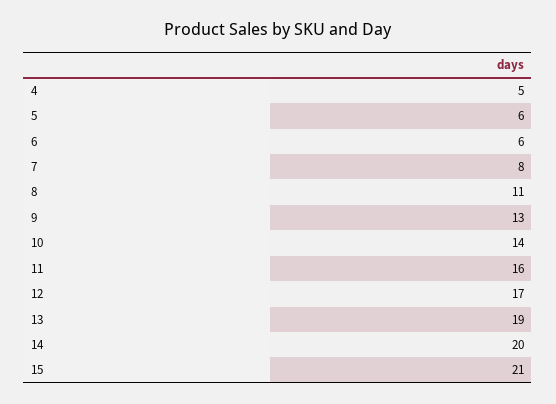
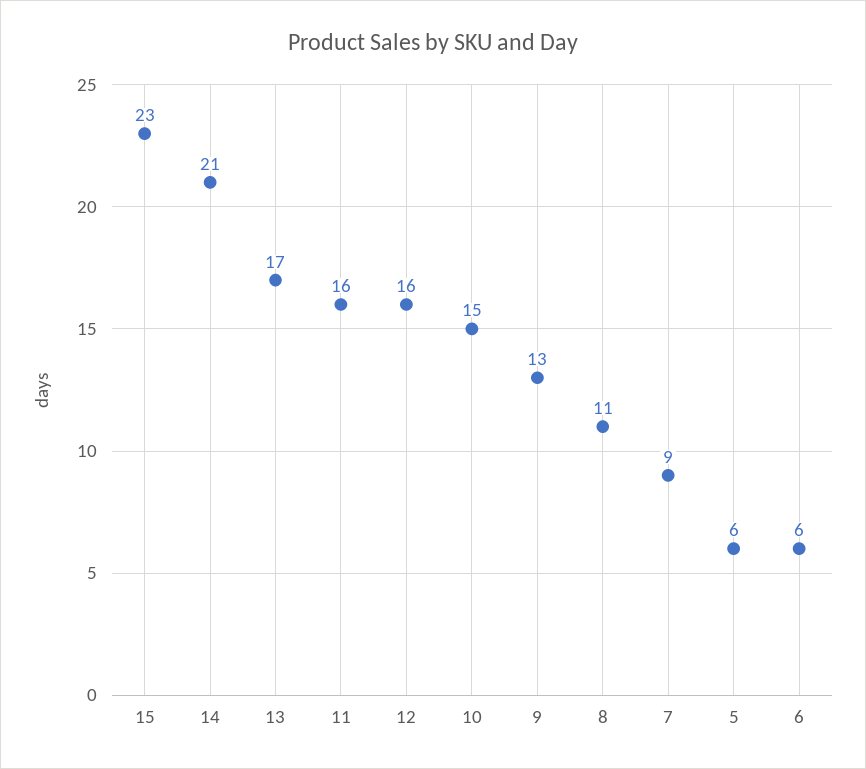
  {
-   "4": 5,
    "5": 6,
    "6": 6,
-   "7": 8,
+   "7": 9,
    "8": 11,
    "9": 13,
-   "10": 14,
+   "10": 15,
    "11": 16,
-   "12": 17,
+   "12": 16,
-   "13": 19,
+   "13": 17,
-   "14": 20,
+   "14": 21,
-   "15": 21
+   "15": 23
  }

